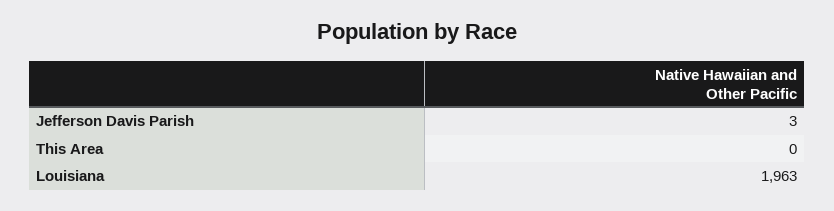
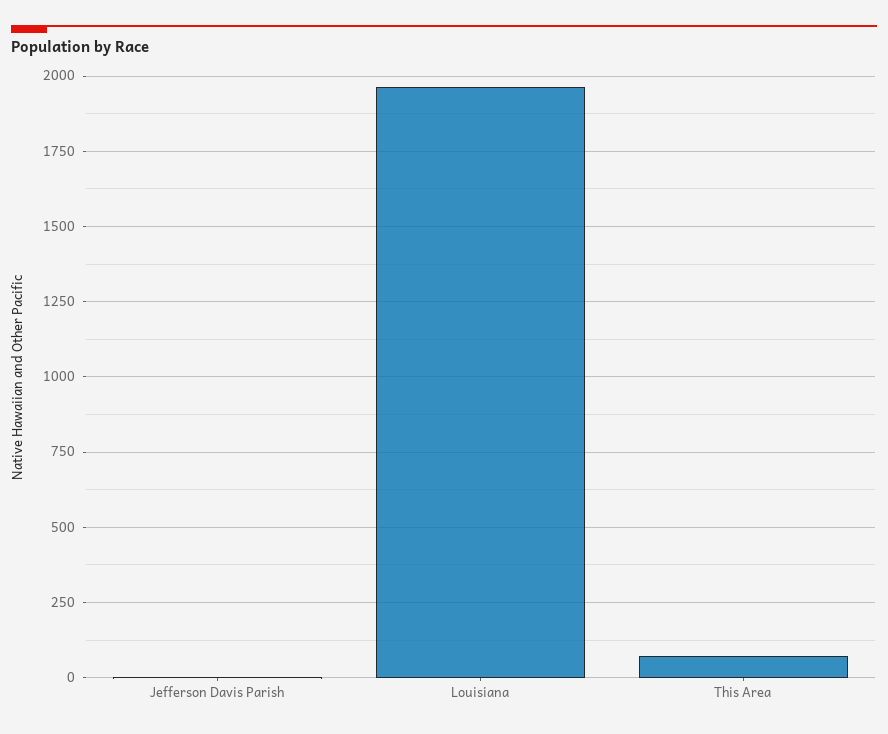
  {
    "Jefferson Davis Parish": 3,
-   "This Area": 0,
+   "This Area": 75,
    "Louisiana": 1963
  }

